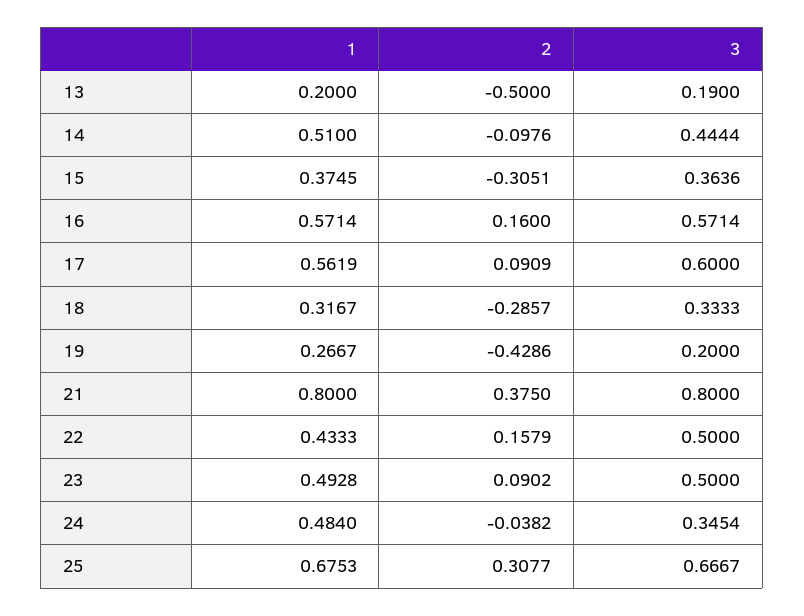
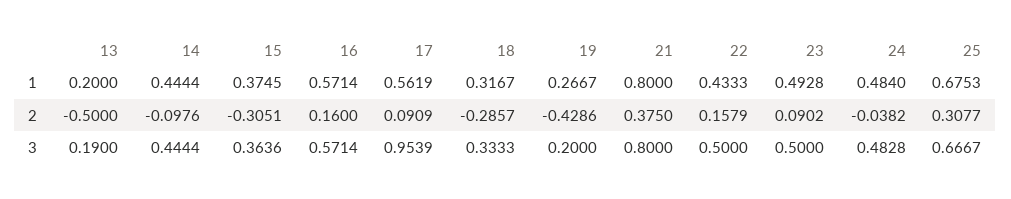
  {
    "1": {
      "13": 0.2,
-     "14": 0.51,
+     "14": 0.4444,
      "15": 0.3745,
      "16": 0.5714,
      "17": 0.5619,
      "18": 0.3167,
      "19": 0.2667,
      "21": 0.8,
      "22": 0.4333,
      "23": 0.4928,
      "24": 0.484,
      "25": 0.6753
    },
    "2": {
      "13": -0.5,
      "14": -0.0976,
      "15": -0.3051,
      "16": 0.16,
      "17": 0.0909,
      "18": -0.2857,
      "19": -0.4286,
      "21": 0.375,
      "22": 0.1579,
      "23": 0.0902,
      "24": -0.0382,
      "25": 0.3077
    },
    "3": {
      "13": 0.19,
      "14": 0.4444,
      "15": 0.3636,
      "16": 0.5714,
-     "17": 0.6,
+     "17": 0.9539,
      "18": 0.3333,
      "19": 0.2,
      "21": 0.8,
      "22": 0.5,
      "23": 0.5,
-     "24": 0.3454,
+     "24": 0.4828,
      "25": 0.6667
    }
  }

